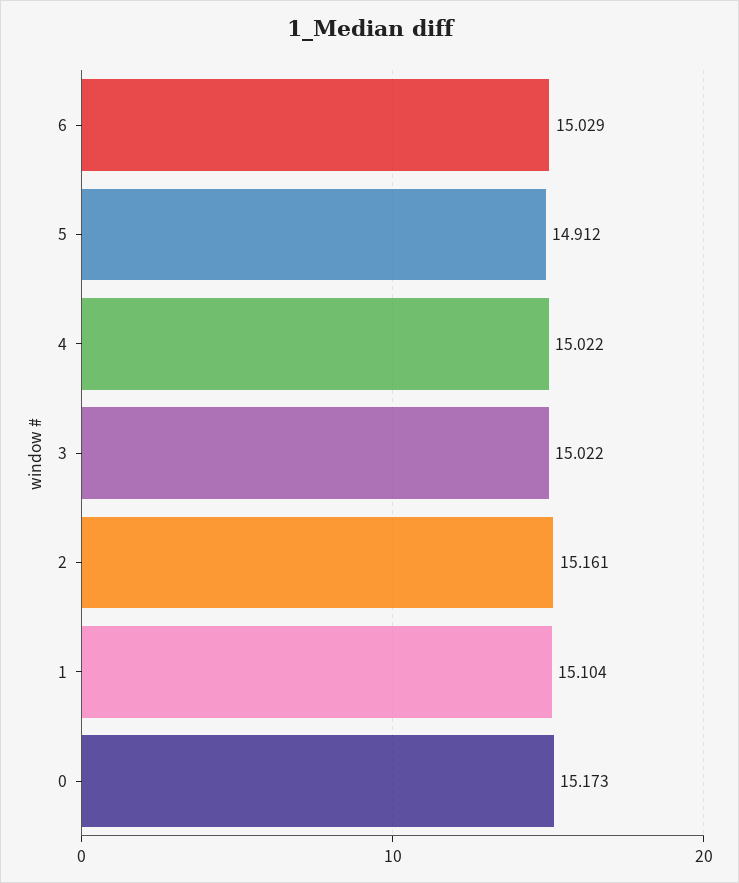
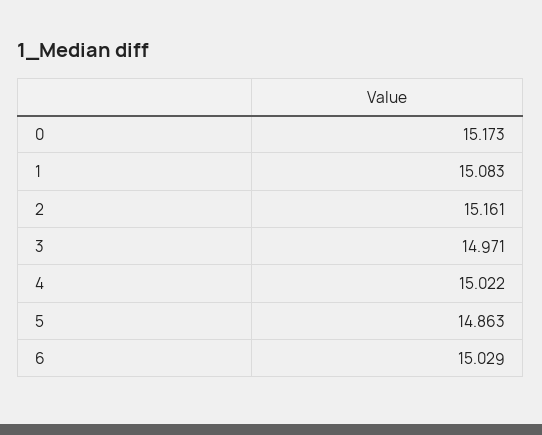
  {
    "6": 15.029,
-   "5": 14.912,
+   "5": 14.863,
    "4": 15.022,
-   "3": 15.022,
+   "3": 14.971,
    "2": 15.161,
-   "1": 15.104,
+   "1": 15.083,
    "0": 15.173
  }

